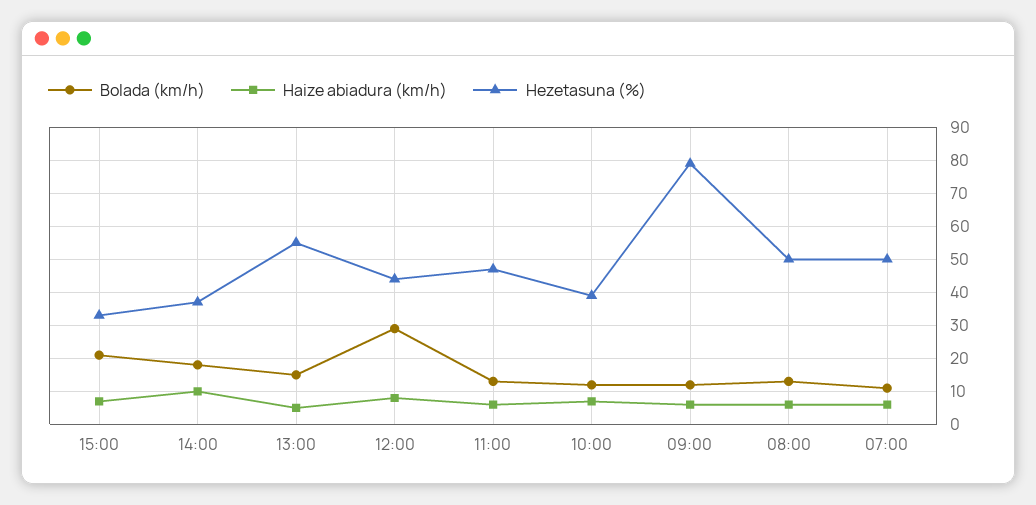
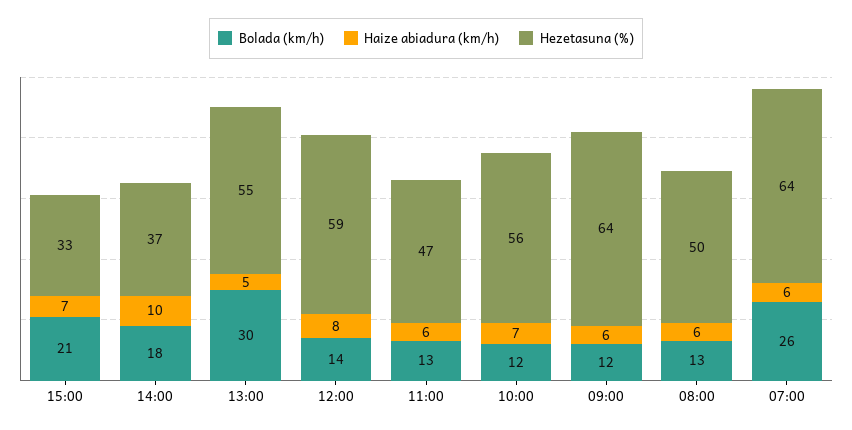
  {
    "Bolada (km/h)": {
      "15:00": 21,
      "14:00": 18,
-     "13:00": 15,
+     "13:00": 30,
-     "12:00": 30,
+     "12:00": 14,
      "11:00": 13,
      "10:00": 12,
      "09:00": 12,
      "08:00": 13,
-     "07:00": 10
+     "07:00": 26
    },
    "Haize abiadura (km/h)": {
      "15:00": 7,
      "14:00": 10,
      "13:00": 5,
      "12:00": 8,
      "11:00": 6,
      "10:00": 7,
      "09:00": 6,
      "08:00": 6,
      "07:00": 6
    },
    "Hezetasuna (%)": {
      "15:00": 33,
      "14:00": 37,
      "13:00": 55,
-     "12:00": 45,
+     "12:00": 59,
      "11:00": 47,
-     "10:00": 40,
+     "10:00": 56,
-     "09:00": 80,
+     "09:00": 64,
      "08:00": 50,
-     "07:00": 50
+     "07:00": 64
    }
  }

